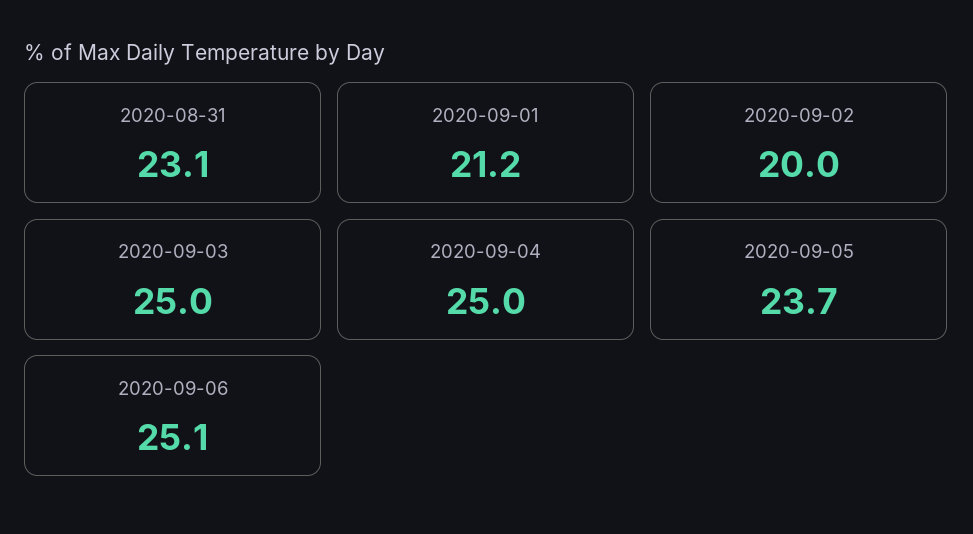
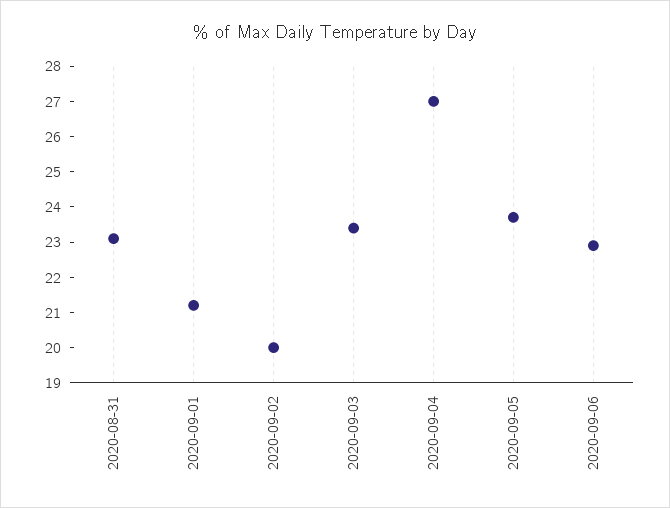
  {
    "2020-08-31": 23.1,
    "2020-09-01": 21.2,
    "2020-09-02": 20,
-   "2020-09-03": 25,
+   "2020-09-03": 23.5,
-   "2020-09-04": 25,
+   "2020-09-04": 27,
    "2020-09-05": 23.7,
-   "2020-09-06": 25.1
+   "2020-09-06": 23
  }

